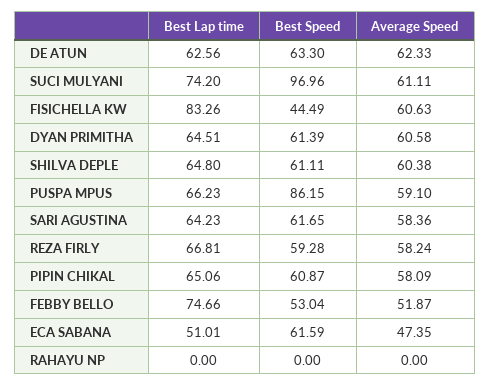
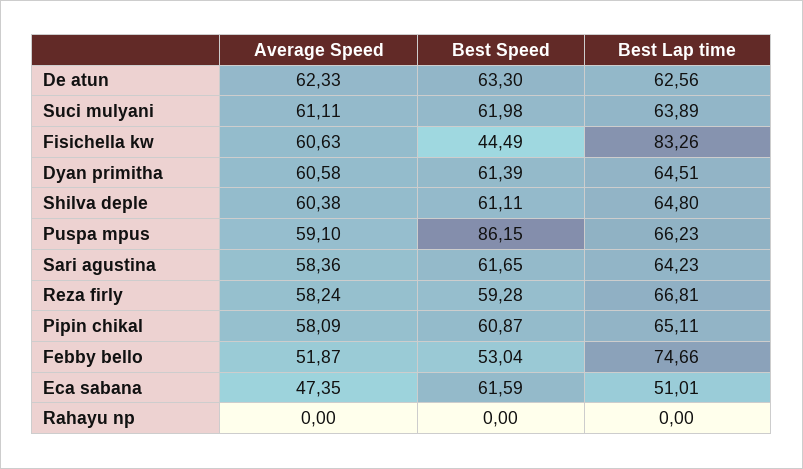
  {
    "Best Lap time": {
      "DE ATUN": 62.56,
-     "SUCI MULYANI": 74.2,
+     "SUCI MULYANI": 63.89,
      "FISICHELLA KW": 83.26,
      "DYAN PRIMITHA": 64.51,
      "SHILVA DEPLE": 64.8,
      "PUSPA MPUS": 66.23,
      "SARI AGUSTINA": 64.23,
      "REZA FIRLY": 66.81,
-     "PIPIN CHIKAL": 65.06,
+     "PIPIN CHIKAL": 65.11,
      "FEBBY BELLO": 74.66,
      "ECA SABANA": 51.01,
      "RAHAYU NP": 0
    },
    "Best Speed": {
      "DE ATUN": 63.3,
-     "SUCI MULYANI": 96.96,
+     "SUCI MULYANI": 61.98,
      "FISICHELLA KW": 44.49,
      "DYAN PRIMITHA": 61.39,
      "SHILVA DEPLE": 61.11,
      "PUSPA MPUS": 86.15,
      "SARI AGUSTINA": 61.65,
      "REZA FIRLY": 59.28,
      "PIPIN CHIKAL": 60.87,
      "FEBBY BELLO": 53.04,
      "ECA SABANA": 61.59,
      "RAHAYU NP": 0
    },
    "Average Speed": {
      "DE ATUN": 62.33,
      "SUCI MULYANI": 61.11,
      "FISICHELLA KW": 60.63,
      "DYAN PRIMITHA": 60.58,
      "SHILVA DEPLE": 60.38,
      "PUSPA MPUS": 59.1,
      "SARI AGUSTINA": 58.36,
      "REZA FIRLY": 58.24,
      "PIPIN CHIKAL": 58.09,
      "FEBBY BELLO": 51.87,
      "ECA SABANA": 47.35,
      "RAHAYU NP": 0
    }
  }

